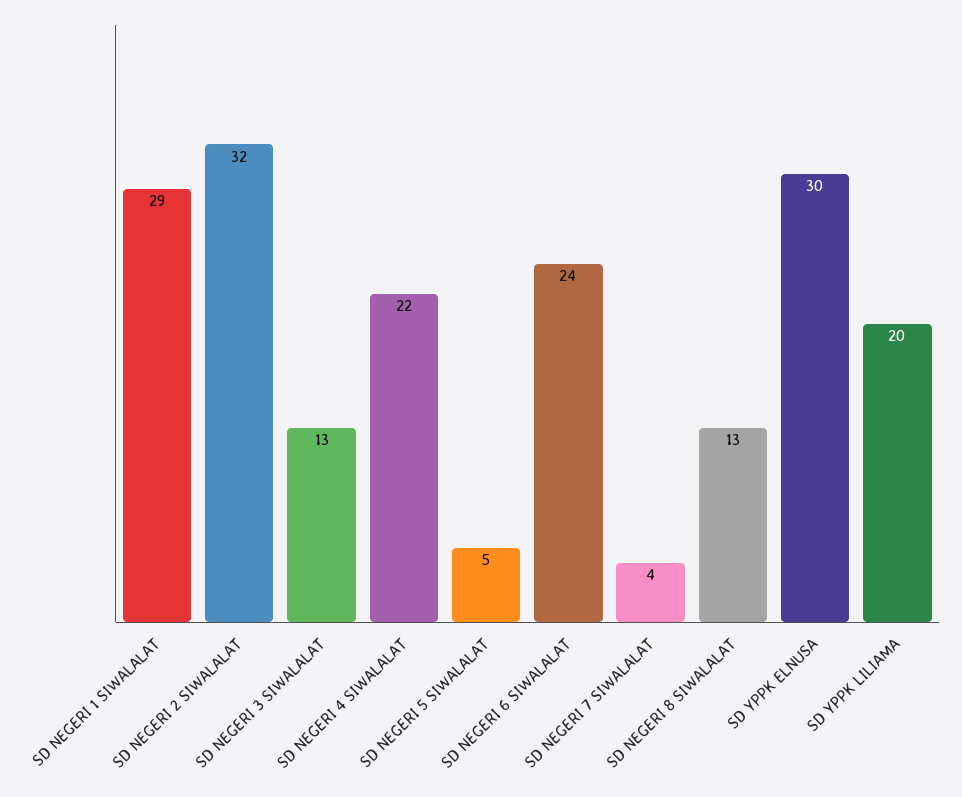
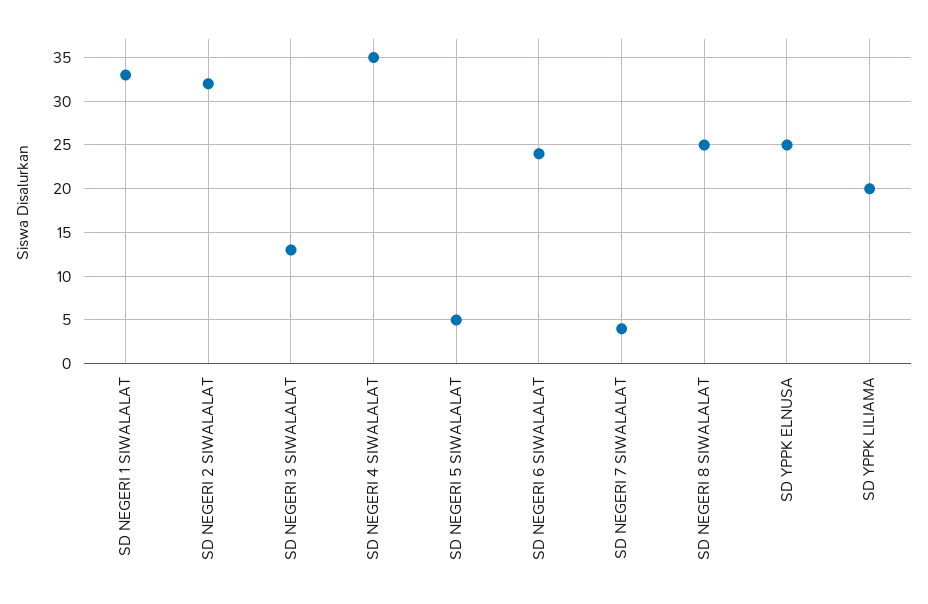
  {
-   "SD NEGERI 1 SIWALALAT": 29,
+   "SD NEGERI 1 SIWALALAT": 33,
    "SD NEGERI 2 SIWALALAT": 32,
    "SD NEGERI 3 SIWALALAT": 13,
-   "SD NEGERI 4 SIWALALAT": 22,
+   "SD NEGERI 4 SIWALALAT": 35,
    "SD NEGERI 5 SIWALALAT": 5,
    "SD NEGERI 6 SIWALALAT": 24,
    "SD NEGERI 7 SIWALALAT": 4,
-   "SD NEGERI 8 SIWALALAT": 13,
+   "SD NEGERI 8 SIWALALAT": 25,
-   "SD YPPK ELNUSA": 30,
+   "SD YPPK ELNUSA": 25,
    "SD YPPK LILIAMA": 20
  }

